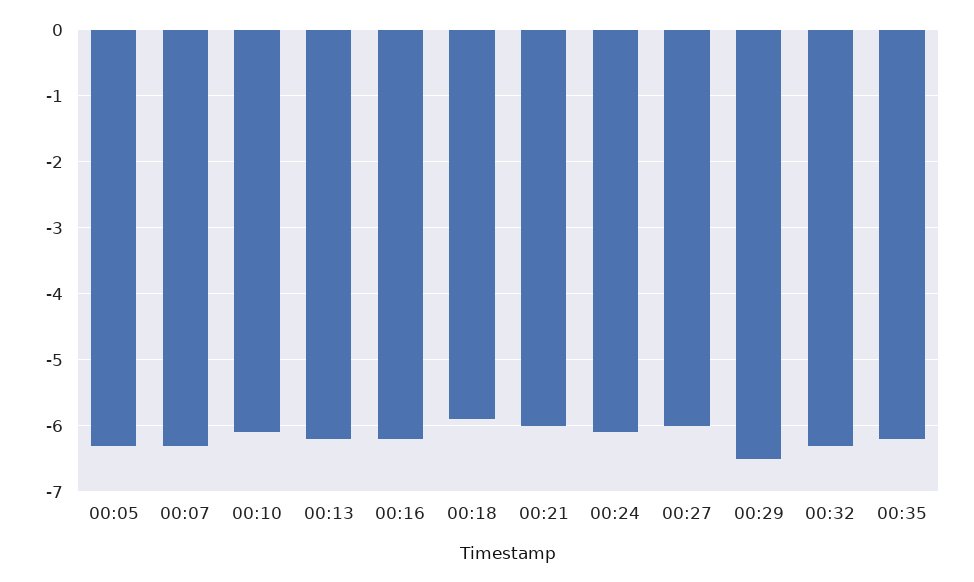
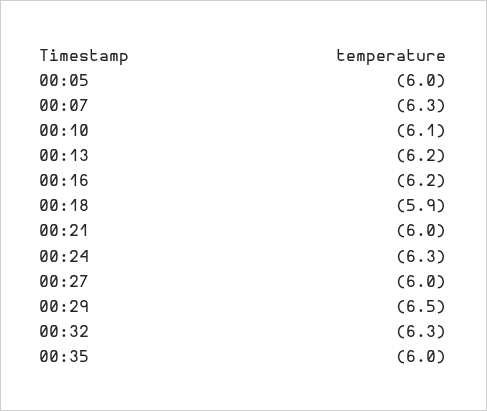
  {
-   "00:05": -6.3,
+   "00:05": -6,
    "00:07": -6.3,
    "00:10": -6.1,
    "00:13": -6.2,
    "00:16": -6.2,
    "00:18": -5.9,
    "00:21": -6,
-   "00:24": -6.1,
+   "00:24": -6.3,
    "00:27": -6,
    "00:29": -6.5,
    "00:32": -6.3,
-   "00:35": -6.2
+   "00:35": -6
  }

